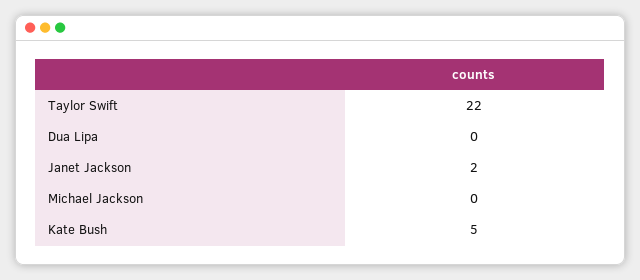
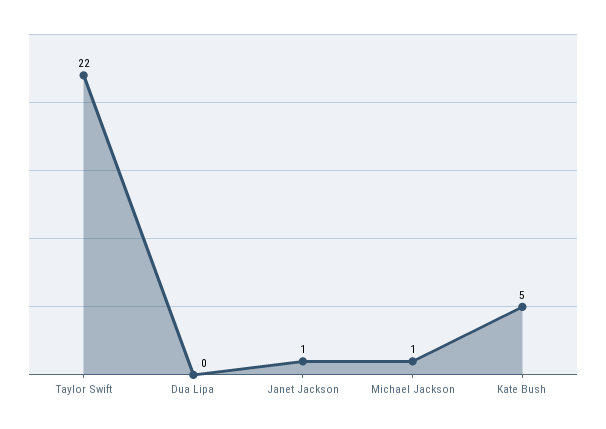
  {
    "Taylor Swift": 22,
    "Dua Lipa": 0,
-   "Janet Jackson": 2,
+   "Janet Jackson": 1,
-   "Michael Jackson": 0,
+   "Michael Jackson": 1,
    "Kate Bush": 5
  }

